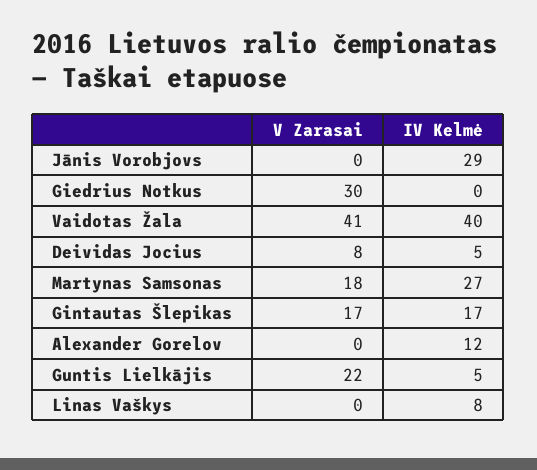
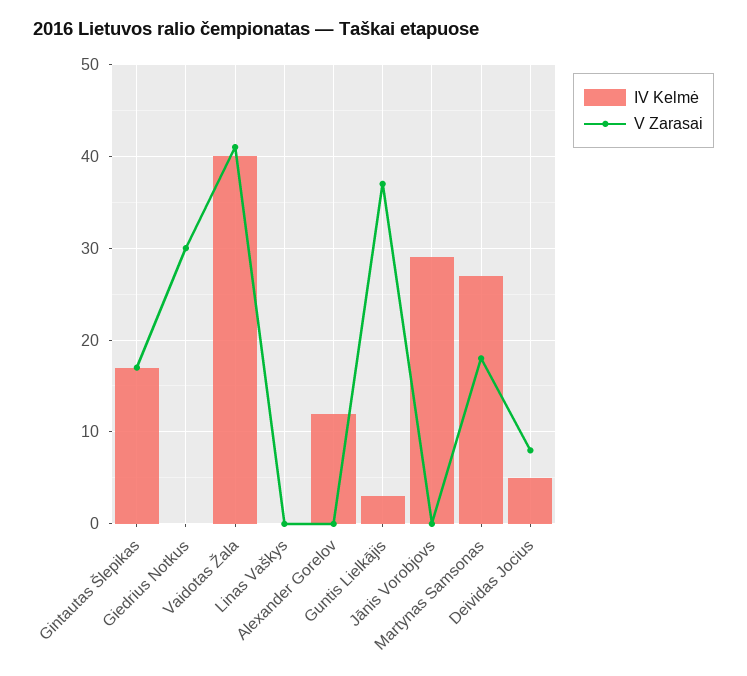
  {
    "V Zarasai": {
      "Jānis Vorobjovs": 0,
      "Giedrius Notkus": 30,
      "Vaidotas Žala": 41,
      "Deividas Jocius": 8,
      "Martynas Samsonas": 18,
      "Gintautas Šlepikas": 17,
      "Alexander Gorelov": 0,
-     "Guntis Lielkājis": 22,
+     "Guntis Lielkājis": 37,
      "Linas Vaškys": 0
    },
    "IV Kelmė": {
      "Jānis Vorobjovs": 29,
      "Giedrius Notkus": 0,
      "Vaidotas Žala": 40,
      "Deividas Jocius": 5,
      "Martynas Samsonas": 27,
      "Gintautas Šlepikas": 17,
      "Alexander Gorelov": 12,
-     "Guntis Lielkājis": 5,
+     "Guntis Lielkājis": 3,
-     "Linas Vaškys": 8
+     "Linas Vaškys": 0
    }
  }

